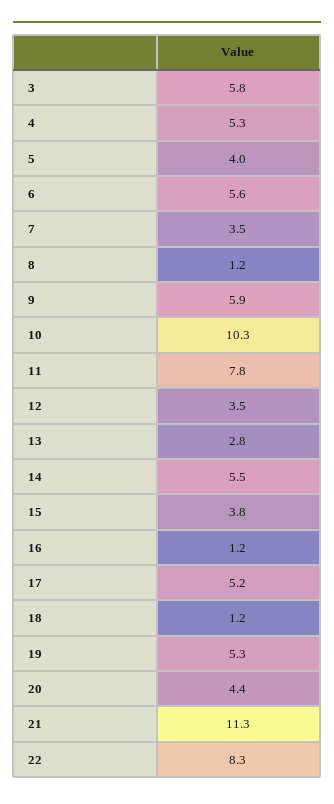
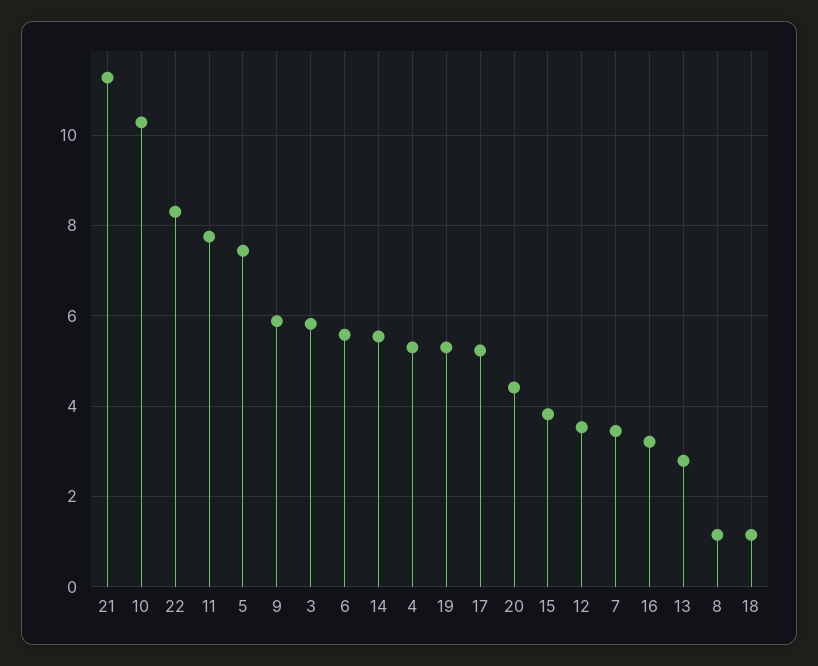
  {
    "3": 5.8,
    "4": 5.3,
-   "5": 4,
+   "5": 7.4,
    "6": 5.6,
    "7": 3.5,
    "8": 1.2,
    "9": 5.9,
    "10": 10.3,
    "11": 7.8,
    "12": 3.5,
    "13": 2.8,
    "14": 5.5,
    "15": 3.8,
-   "16": 1.2,
+   "16": 3.2,
    "17": 5.2,
    "18": 1.2,
    "19": 5.3,
    "20": 4.4,
    "21": 11.3,
    "22": 8.3
  }

